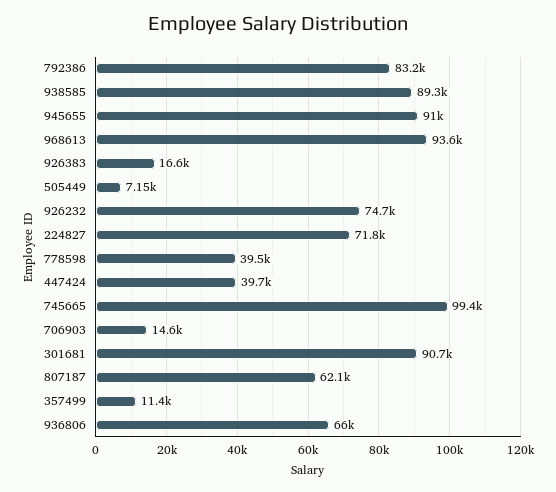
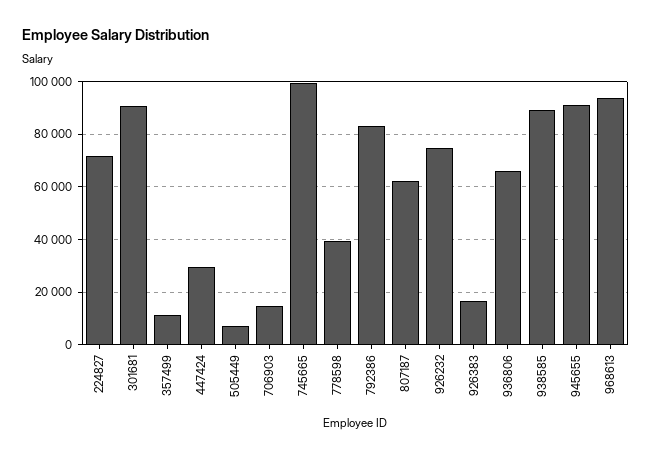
  {
    "792386": 83200,
    "938585": 89300,
    "945655": 91000,
    "968613": 93600,
    "926383": 16600,
    "505449": 7150,
    "926232": 74700,
    "224827": 71800,
    "778598": 39500,
-   "447424": 39700,
+   "447424": 30000,
    "745665": 99400,
    "706903": 14600,
    "301681": 90700,
    "807187": 62100,
    "357499": 11400,
    "936806": 66000
  }

